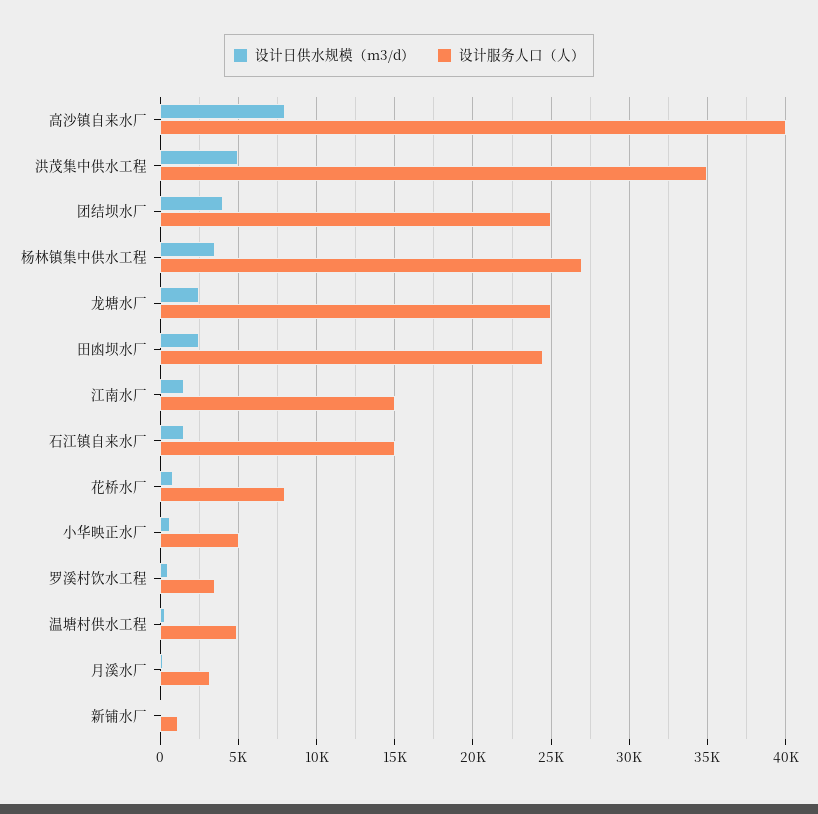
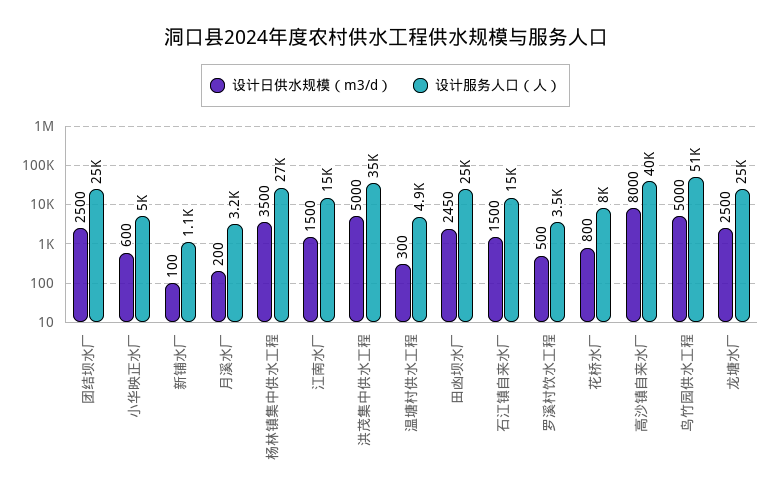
  {
    "设计日供水规模（m3/d）": {
      "高沙镇自来水厂": 8000,
      "洪茂集中供水工程": 5000,
-     "团结坝水厂": 4000,
+     "团结坝水厂": 2500,
      "杨林镇集中供水工程": 3500,
      "龙塘水厂": 2500,
      "田凼坝水厂": 2450,
      "江南水厂": 1500,
      "石江镇自来水厂": 1500,
      "花桥水厂": 800,
      "小华映正水厂": 600,
      "罗溪村饮水工程": 500,
      "温塘村供水工程": 300,
      "月溪水厂": 200,
-     "新铺水厂": 100
+     "新铺水厂": 100,
+     "鸟竹园供水工程": 5000
    },
    "设计服务人口（人）": {
      "高沙镇自来水厂": 40000,
      "洪茂集中供水工程": 35000,
      "团结坝水厂": 25000,
      "杨林镇集中供水工程": 27000,
      "龙塘水厂": 25000,
      "田凼坝水厂": 25000,
      "江南水厂": 15000,
      "石江镇自来水厂": 15000,
      "花桥水厂": 8000,
      "小华映正水厂": 5000,
      "罗溪村饮水工程": 3500,
      "温塘村供水工程": 4900,
      "月溪水厂": 3200,
-     "新铺水厂": 1100
+     "新铺水厂": 1100,
+     "鸟竹园供水工程": 51000
    }
  }

